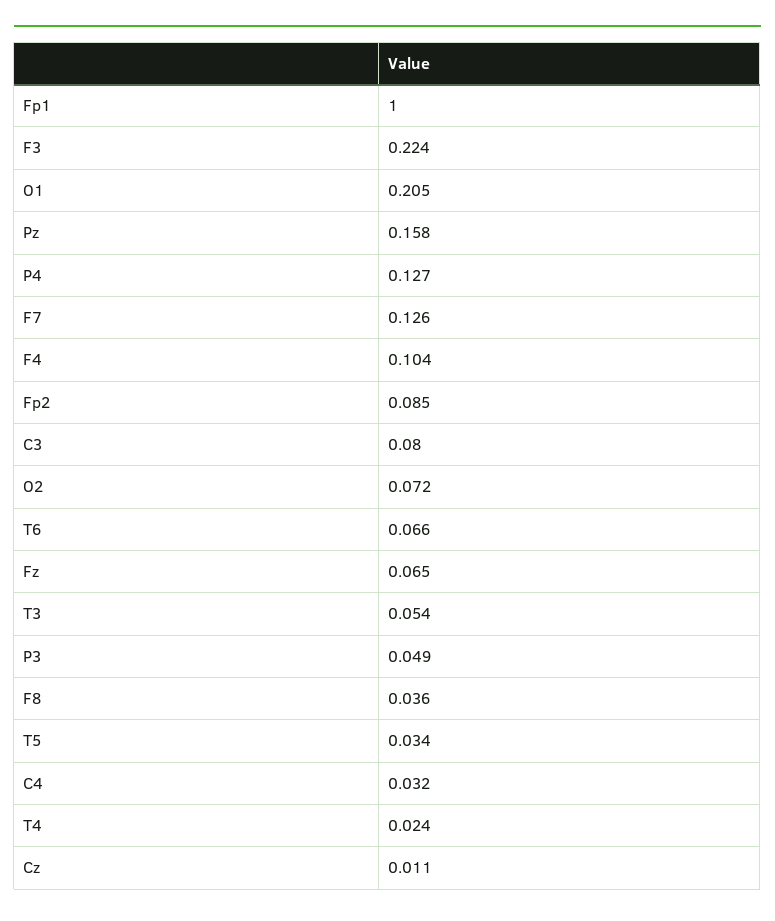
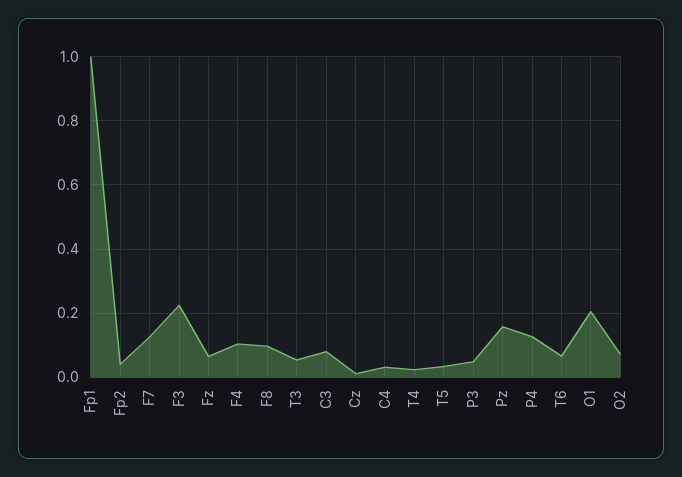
  {
    "Fp1": 1,
    "F3": 0.224,
    "O1": 0.205,
    "Pz": 0.158,
    "P4": 0.127,
    "F7": 0.126,
    "F4": 0.104,
-   "Fp2": 0.085,
+   "Fp2": 0.04,
    "C3": 0.08,
    "O2": 0.072,
    "T6": 0.066,
    "Fz": 0.065,
    "T3": 0.054,
    "P3": 0.049,
-   "F8": 0.036,
+   "F8": 0.1,
    "T5": 0.034,
    "C4": 0.032,
    "T4": 0.024,
    "Cz": 0.011
  }

